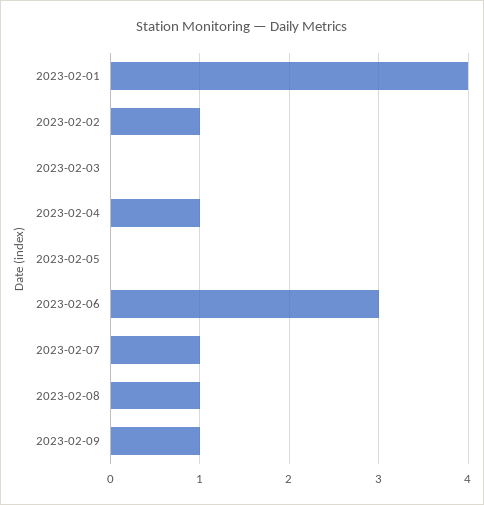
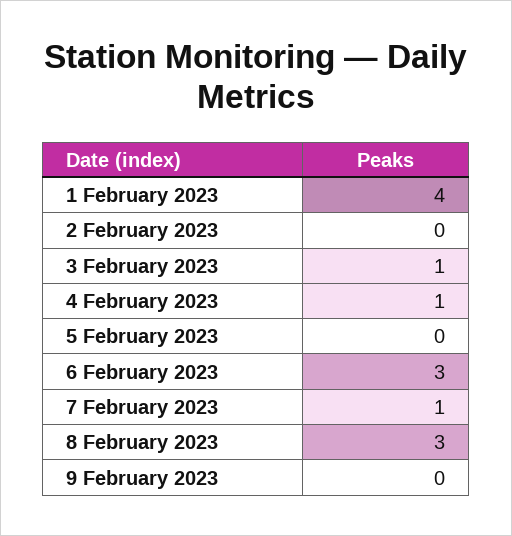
  {
    "2023-02-01": 4,
-   "2023-02-02": 1,
+   "2023-02-02": 0,
-   "2023-02-03": 0,
+   "2023-02-03": 1,
    "2023-02-04": 1,
    "2023-02-05": 0,
    "2023-02-06": 3,
    "2023-02-07": 1,
-   "2023-02-08": 1,
+   "2023-02-08": 3,
-   "2023-02-09": 1
+   "2023-02-09": 0
  }

